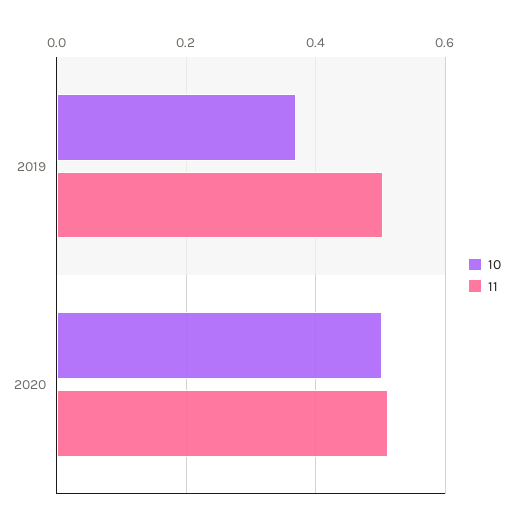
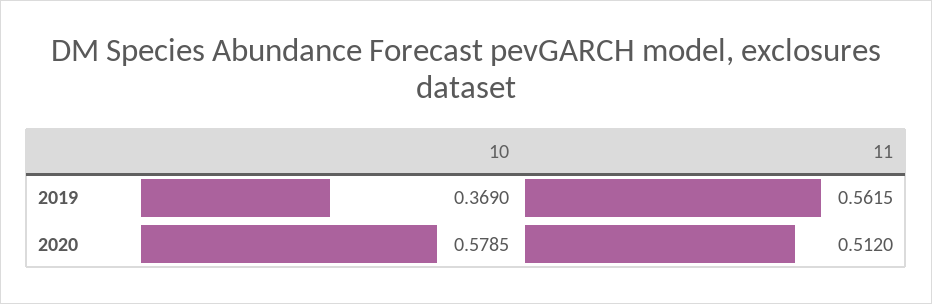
  {
    "10": {
      "2019": 0.369,
-     "2020": 0.5
+     "2020": 0.5785
    },
    "11": {
-     "2019": 0.5,
+     "2019": 0.5615,
      "2020": 0.512
    }
  }

